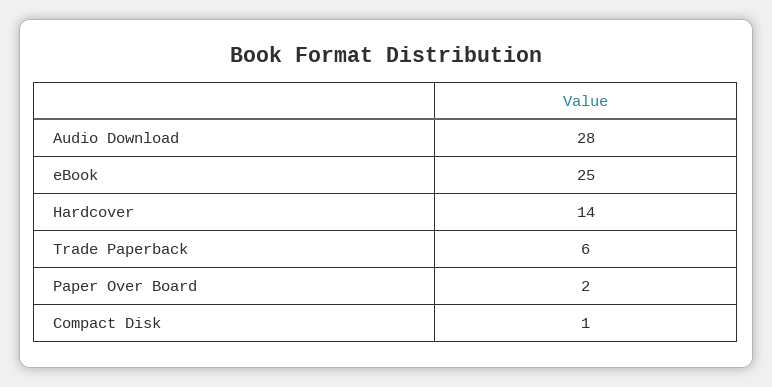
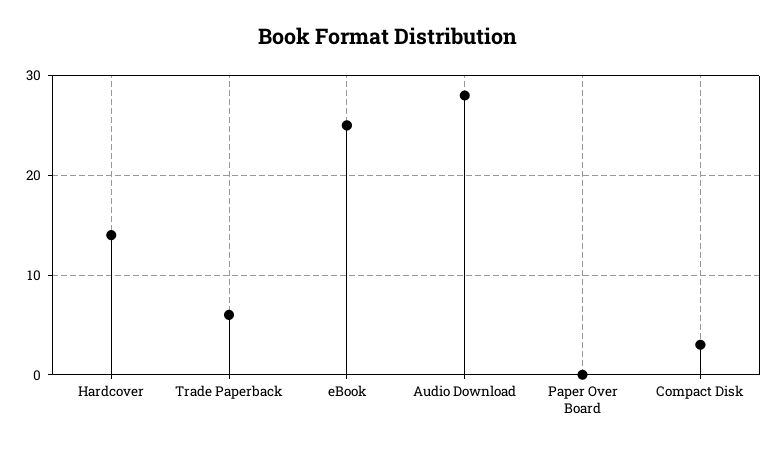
  {
    "Audio Download": 28,
    "eBook": 25,
    "Hardcover": 14,
    "Trade Paperback": 6,
-   "Paper Over Board": 2,
+   "Paper Over Board": 0,
-   "Compact Disk": 1
+   "Compact Disk": 3
  }

